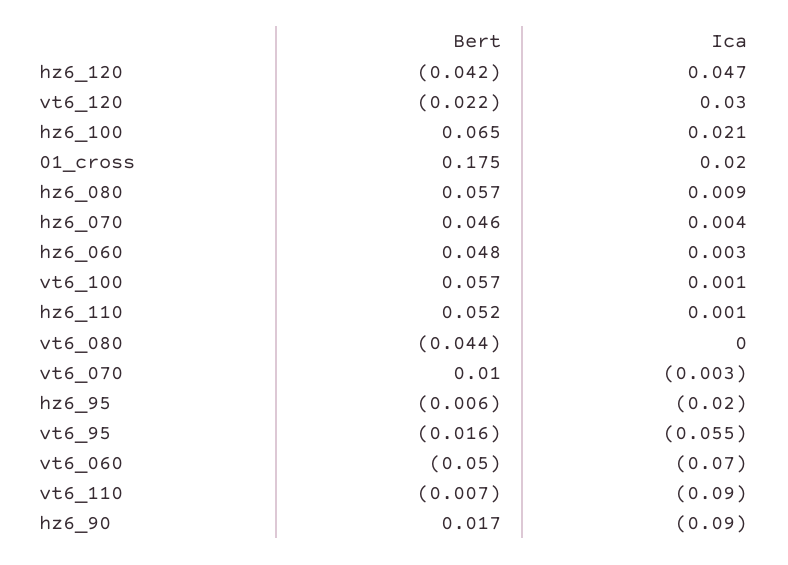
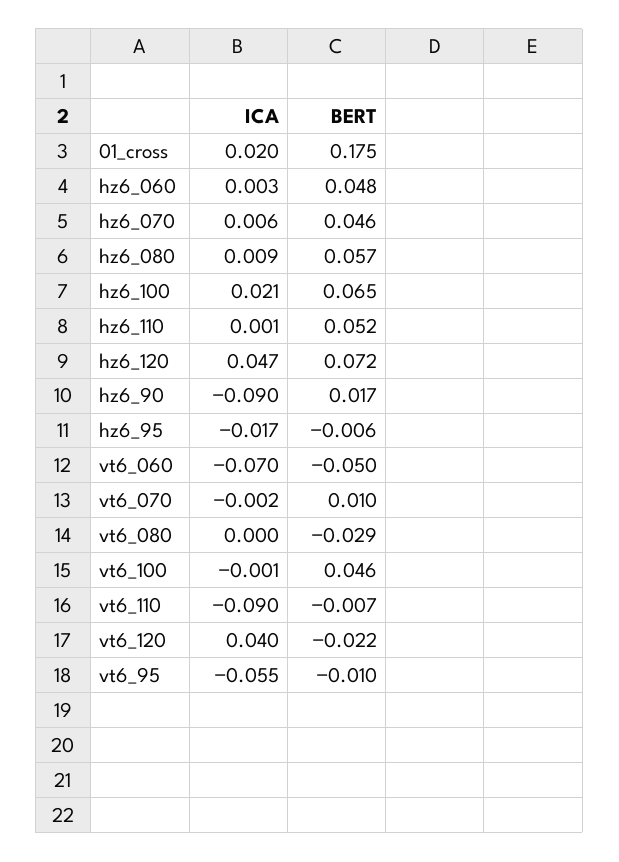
  {
    "Bert": {
-     "hz6_120": -0.042,
+     "hz6_120": 0.072,
      "vt6_120": -0.022,
      "hz6_100": 0.065,
      "01_cross": 0.175,
      "hz6_080": 0.057,
      "hz6_070": 0.046,
      "hz6_060": 0.048,
-     "vt6_100": 0.057,
+     "vt6_100": 0.046,
      "hz6_110": 0.052,
-     "vt6_080": -0.044,
+     "vt6_080": -0.029,
      "vt6_070": 0.01,
      "hz6_95": -0.006,
-     "vt6_95": -0.016,
+     "vt6_95": -0.01,
      "vt6_060": -0.05,
      "vt6_110": -0.007,
      "hz6_90": 0.017
    },
    "Ica": {
      "hz6_120": 0.047,
-     "vt6_120": 0.03,
+     "vt6_120": 0.04,
      "hz6_100": 0.021,
      "01_cross": 0.02,
      "hz6_080": 0.009,
-     "hz6_070": 0.004,
+     "hz6_070": 0.006,
      "hz6_060": 0.003,
-     "vt6_100": 0.001,
+     "vt6_100": -0.001,
      "hz6_110": 0.001,
      "vt6_080": 0,
-     "vt6_070": -0.003,
+     "vt6_070": -0.002,
-     "hz6_95": -0.02,
+     "hz6_95": -0.017,
      "vt6_95": -0.055,
      "vt6_060": -0.07,
      "vt6_110": -0.09,
      "hz6_90": -0.09
    }
  }

